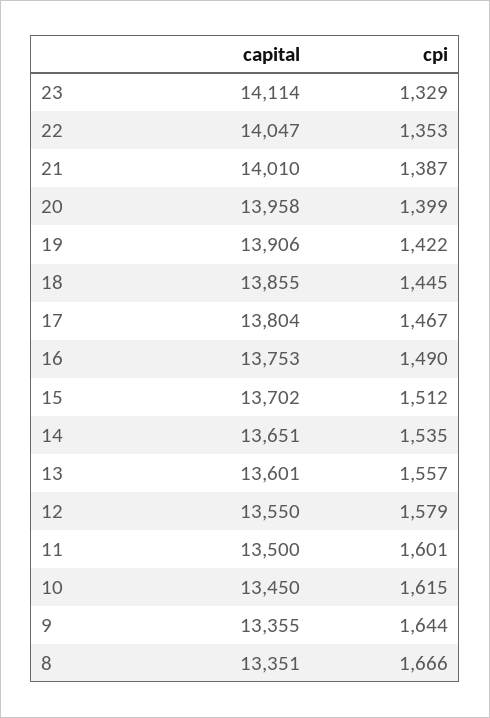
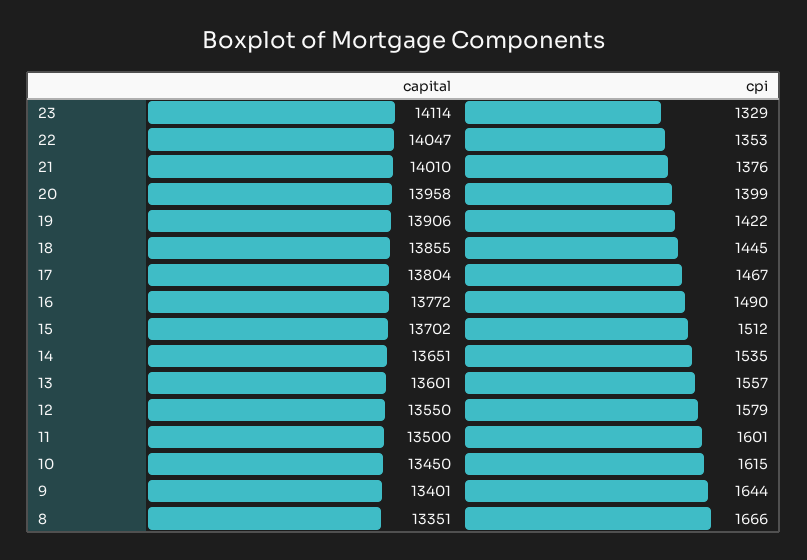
  {
    "capital": {
      "23": 14114,
      "22": 14047,
      "21": 14010,
      "20": 13958,
      "19": 13906,
      "18": 13855,
      "17": 13804,
-     "16": 13753,
+     "16": 13772,
      "15": 13702,
      "14": 13651,
      "13": 13601,
      "12": 13550,
      "11": 13500,
      "10": 13450,
-     "9": 13355,
+     "9": 13401,
      "8": 13351
    },
    "cpi": {
      "23": 1329,
      "22": 1353,
-     "21": 1387,
+     "21": 1376,
      "20": 1399,
      "19": 1422,
      "18": 1445,
      "17": 1467,
      "16": 1490,
      "15": 1512,
      "14": 1535,
      "13": 1557,
      "12": 1579,
      "11": 1601,
      "10": 1615,
      "9": 1644,
      "8": 1666
    }
  }

